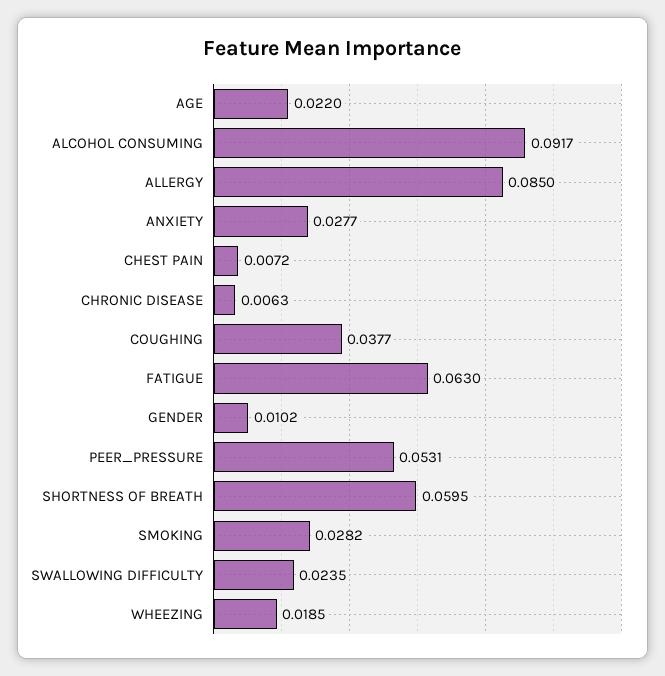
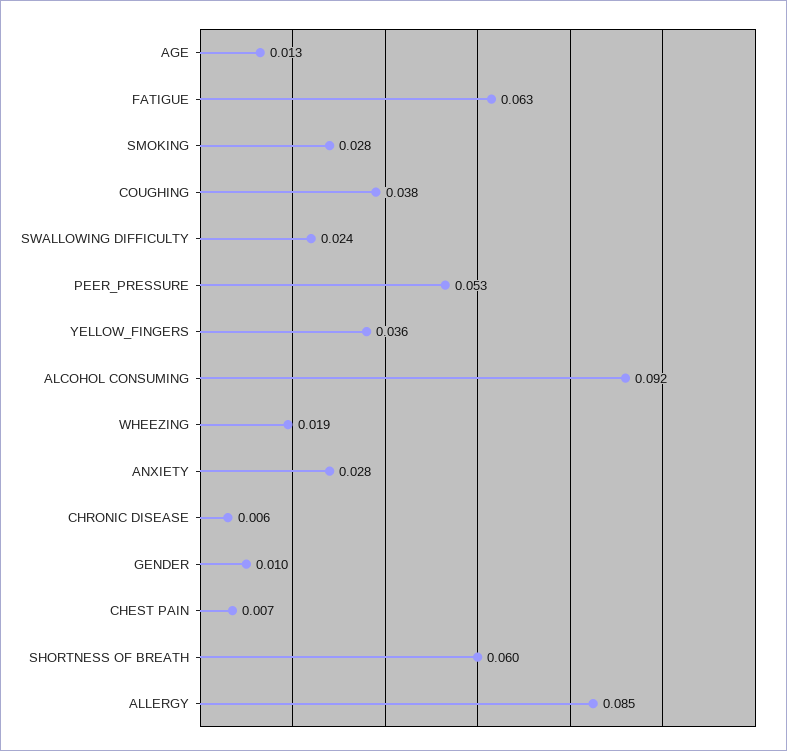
  {
-   "AGE": 0.022,
+   "AGE": 0.013,
    "ALCOHOL CONSUMING": 0.0917,
    "ALLERGY": 0.085,
    "ANXIETY": 0.0277,
    "CHEST PAIN": 0.0072,
    "CHRONIC DISEASE": 0.0063,
    "COUGHING": 0.0377,
    "FATIGUE": 0.063,
    "GENDER": 0.0102,
    "PEER_PRESSURE": 0.0531,
    "SHORTNESS OF BREATH": 0.0595,
    "SMOKING": 0.0282,
    "SWALLOWING DIFFICULTY": 0.0235,
-   "WHEEZING": 0.0185
+   "WHEEZING": 0.0185,
+   "YELLOW_FINGERS": 0.036
  }

